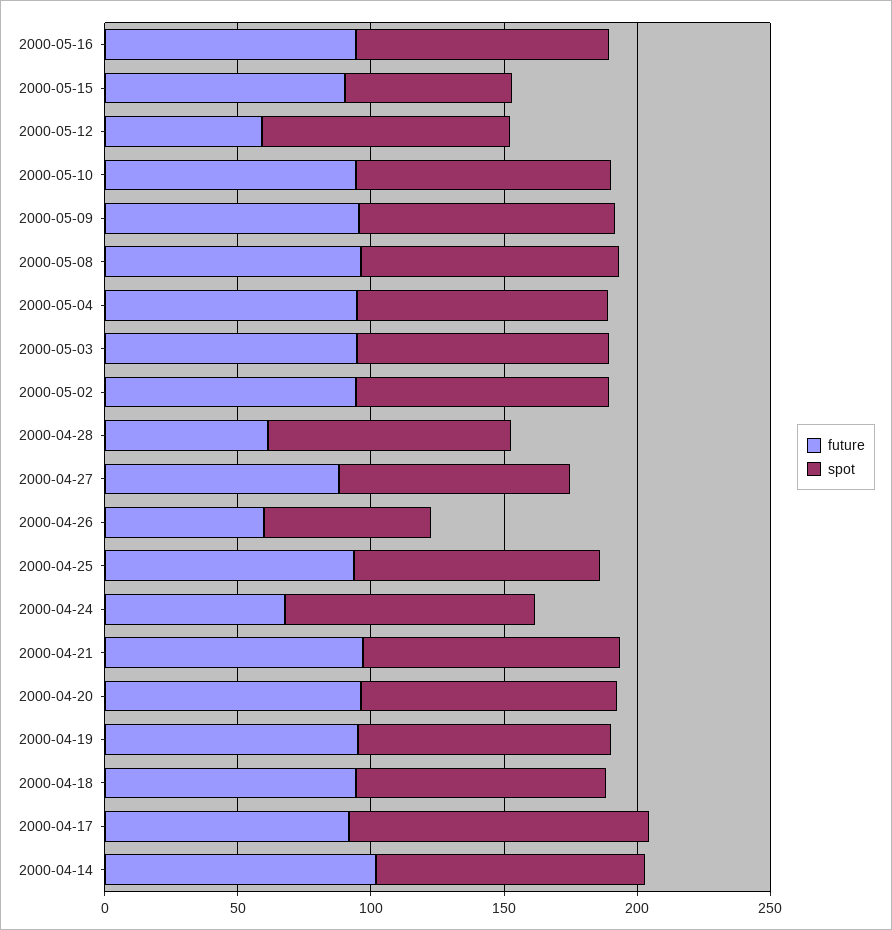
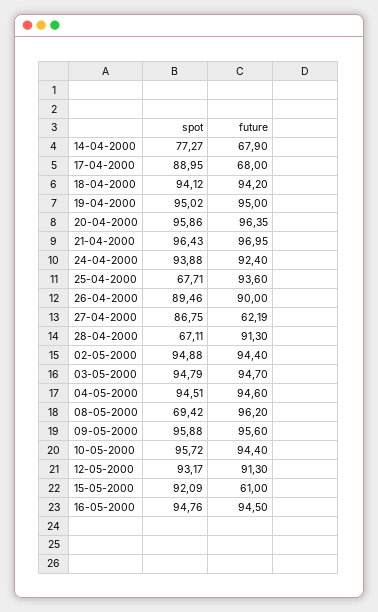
  {
    "future": {
      "2000-05-16": 94.5,
-     "2000-05-15": 90,
+     "2000-05-15": 61,
-     "2000-05-12": 60,
+     "2000-05-12": 91.3,
      "2000-05-10": 94.4,
      "2000-05-09": 95.6,
      "2000-05-08": 96.2,
      "2000-05-04": 94.6,
      "2000-05-03": 94.7,
      "2000-05-02": 94.4,
-     "2000-04-28": 60,
+     "2000-04-28": 91.3,
-     "2000-04-27": 90,
+     "2000-04-27": 62.19,
-     "2000-04-26": 60,
+     "2000-04-26": 90,
      "2000-04-25": 93.6,
-     "2000-04-24": 70,
+     "2000-04-24": 92.4,
      "2000-04-21": 96.95,
      "2000-04-20": 96.35,
      "2000-04-19": 95,
      "2000-04-18": 94.2,
-     "2000-04-17": 90,
+     "2000-04-17": 68,
-     "2000-04-14": 100
+     "2000-04-14": 67.9
    },
    "spot": {
      "2000-05-16": 94.76,
-     "2000-05-15": 60,
+     "2000-05-15": 92.09,
      "2000-05-12": 93.17,
      "2000-05-10": 95.72,
      "2000-05-09": 95.88,
-     "2000-05-08": 100,
+     "2000-05-08": 69.42,
      "2000-05-04": 94.51,
      "2000-05-03": 94.79,
      "2000-05-02": 94.88,
-     "2000-04-28": 90,
+     "2000-04-28": 67.11,
      "2000-04-27": 86.75,
-     "2000-04-26": 60,
+     "2000-04-26": 89.46,
-     "2000-04-25": 90,
+     "2000-04-25": 67.71,
      "2000-04-24": 93.88,
      "2000-04-21": 96.43,
      "2000-04-20": 95.86,
      "2000-04-19": 95.02,
      "2000-04-18": 94.12,
-     "2000-04-17": 110,
+     "2000-04-17": 88.95,
-     "2000-04-14": 100
+     "2000-04-14": 77.27
    }
  }

